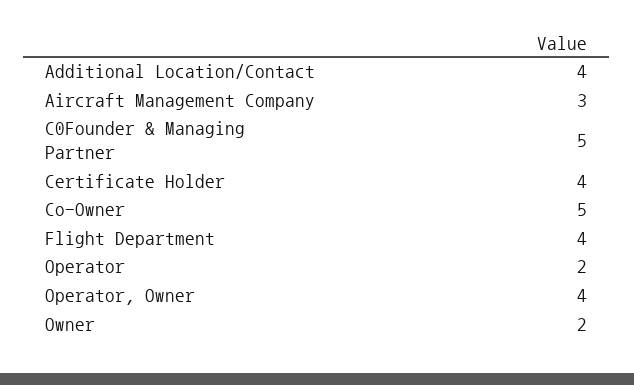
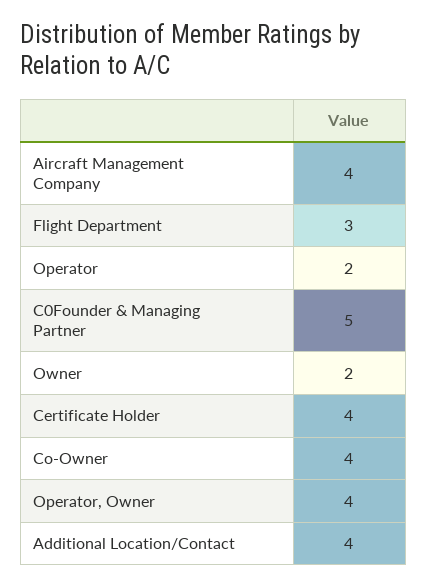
  {
    "Additional Location/Contact": 4,
-   "Aircraft Management Company": 3,
+   "Aircraft Management Company": 4,
    "C0Founder & Managing Partner": 5,
    "Certificate Holder": 4,
-   "Co-Owner": 5,
+   "Co-Owner": 4,
-   "Flight Department": 4,
+   "Flight Department": 3,
    "Operator": 2,
    "Operator, Owner": 4,
    "Owner": 2
  }

